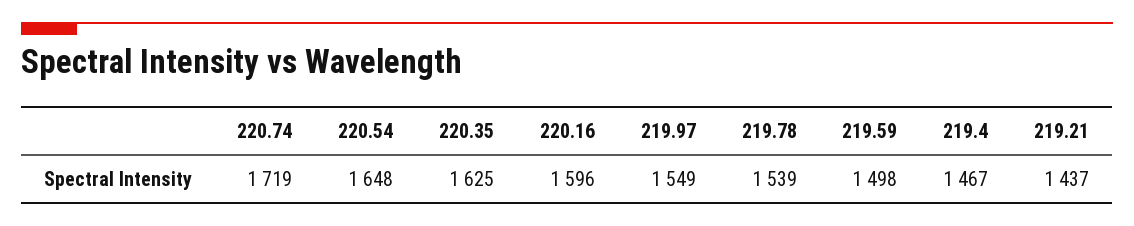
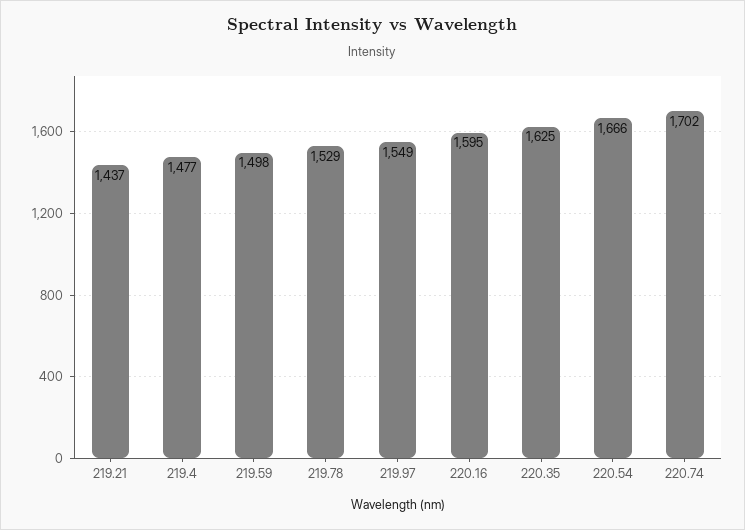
  {
-   "220.74": 1719,
+   "220.74": 1702,
-   "220.54": 1648,
+   "220.54": 1666,
    "220.35": 1625,
-   "220.16": 1596,
+   "220.16": 1595,
    "219.97": 1549,
-   "219.78": 1539,
+   "219.78": 1529,
    "219.59": 1498,
-   "219.4": 1467,
+   "219.4": 1477,
    "219.21": 1437
  }

